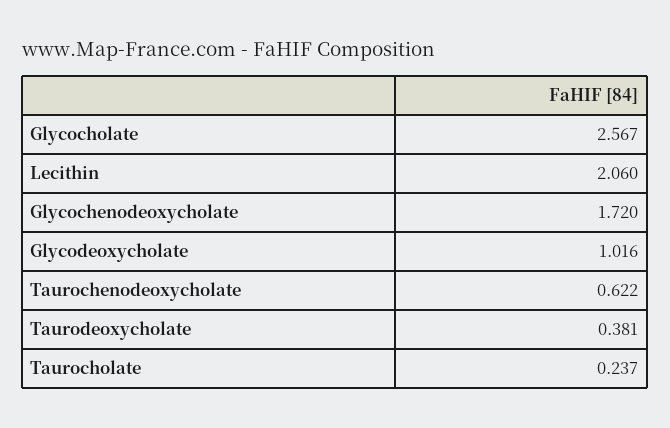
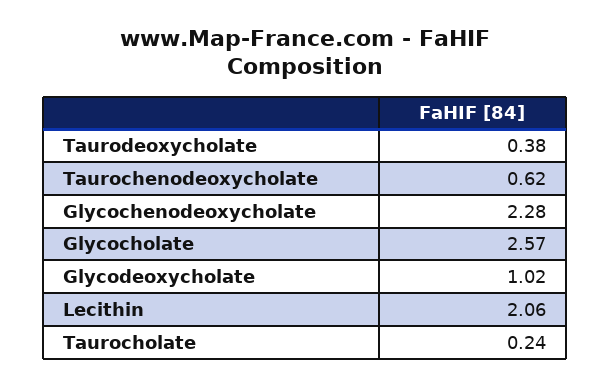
  {
    "Glycocholate": 2.567,
    "Lecithin": 2.06,
-   "Glycochenodeoxycholate": 1.72,
+   "Glycochenodeoxycholate": 2.28,
    "Glycodeoxycholate": 1.016,
    "Taurochenodeoxycholate": 0.622,
    "Taurodeoxycholate": 0.381,
    "Taurocholate": 0.237
  }

